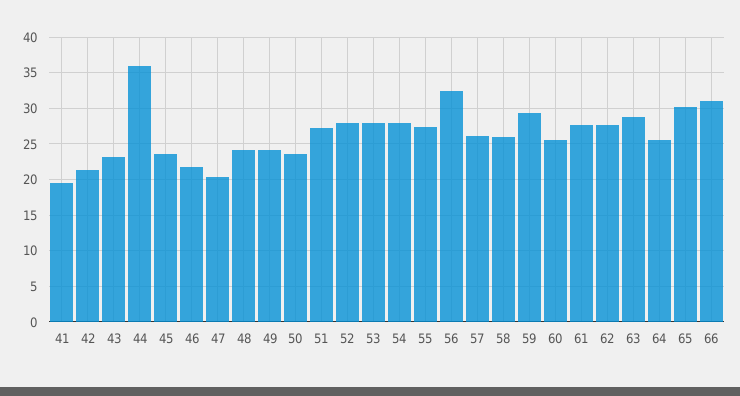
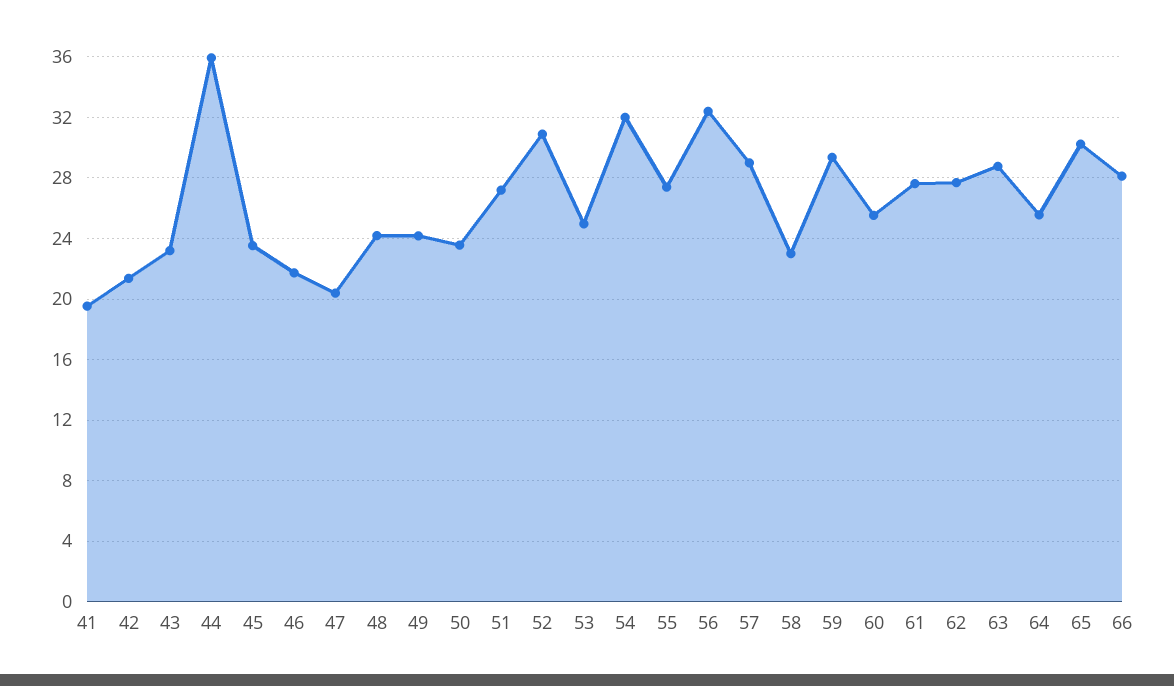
  {
    "41": 19.5,
    "42": 21.5,
    "43": 23,
    "44": 36,
    "45": 23.5,
    "46": 21.5,
    "47": 20.5,
    "48": 24,
    "49": 24,
    "50": 23.5,
    "51": 27,
-   "52": 28,
+   "52": 31,
-   "53": 28,
+   "53": 25,
-   "54": 28,
+   "54": 32,
    "55": 27.5,
    "56": 32.5,
-   "57": 26,
+   "57": 29,
-   "58": 26,
+   "58": 23,
    "59": 29.5,
    "60": 25.5,
    "61": 27.5,
    "62": 27.5,
    "63": 29,
    "64": 25.5,
    "65": 30,
-   "66": 31
+   "66": 28
  }

